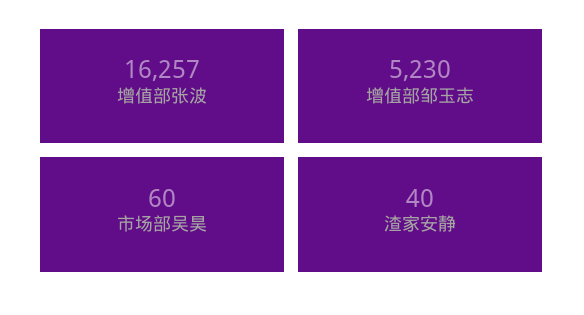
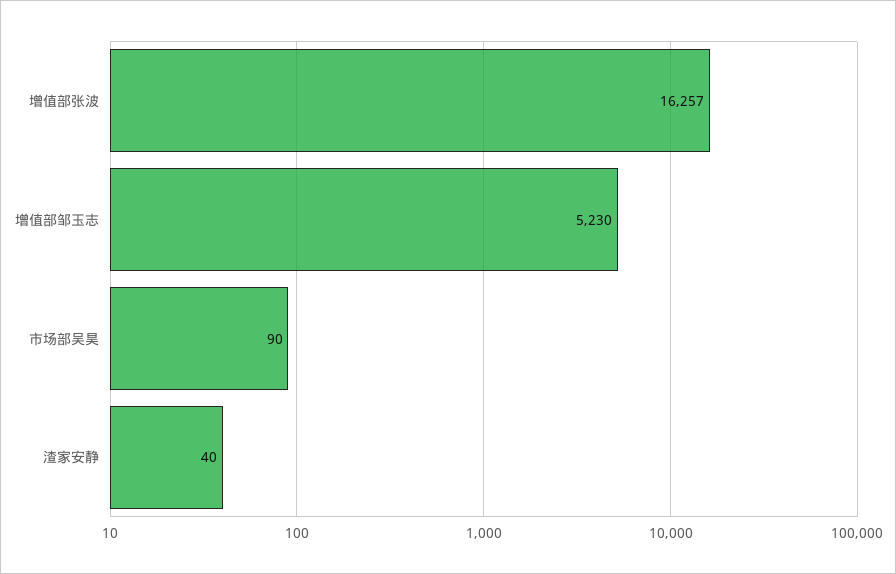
  {
    "增值部张波": 16257,
    "增值部邹玉志": 5230,
-   "市场部吴昊": 60,
+   "市场部吴昊": 90,
    "渣家安静": 40
  }

